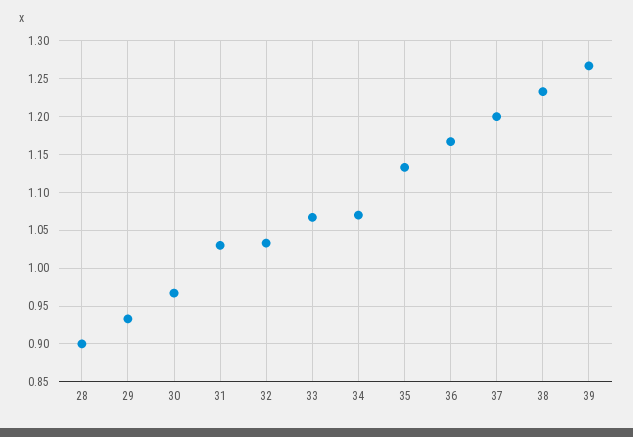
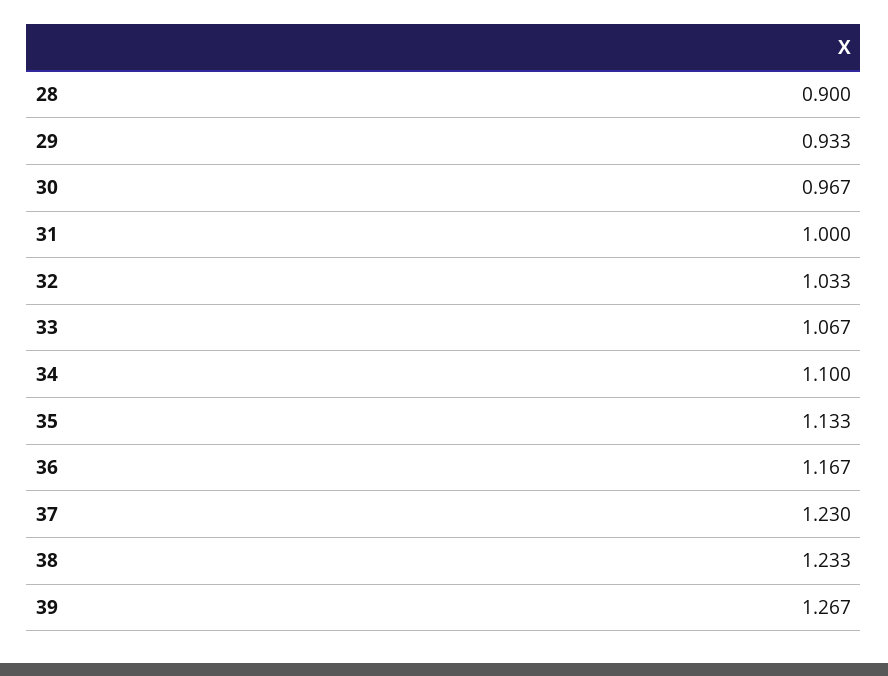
  {
    "28": 0.9,
    "29": 0.933,
    "30": 0.967,
-   "31": 1.03,
+   "31": 1,
    "32": 1.033,
    "33": 1.067,
-   "34": 1.07,
+   "34": 1.1,
    "35": 1.133,
    "36": 1.167,
-   "37": 1.2,
+   "37": 1.23,
    "38": 1.233,
    "39": 1.267
  }

